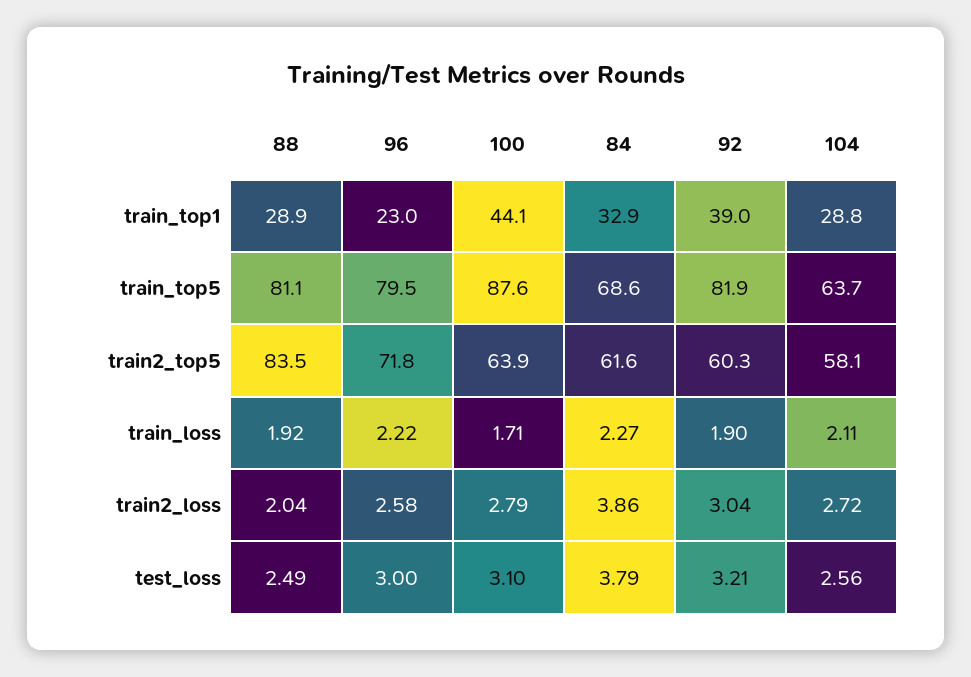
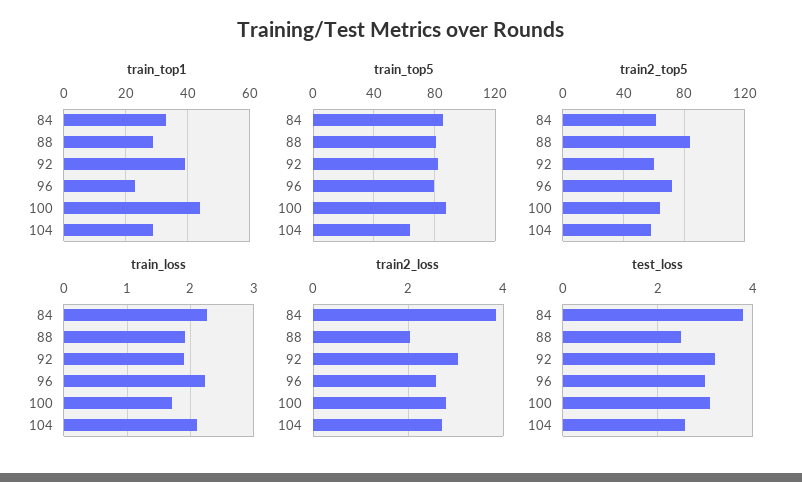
  {
    "train_top1": {
      "88": 28.9,
      "96": 23,
      "100": 44.1,
      "84": 32.9,
      "92": 39,
      "104": 28.8
    },
    "train_top5": {
      "88": 81.1,
      "96": 79.5,
      "100": 87.6,
-     "84": 68.6,
+     "84": 85,
      "92": 81.9,
      "104": 63.7
    },
    "train2_top5": {
      "88": 83.5,
      "96": 71.8,
      "100": 63.9,
      "84": 61.6,
      "92": 60.3,
      "104": 58.1
    },
    "train_loss": {
      "88": 1.92,
      "96": 2.22,
      "100": 1.71,
      "84": 2.27,
      "92": 1.9,
      "104": 2.11
    },
    "train2_loss": {
      "88": 2.04,
      "96": 2.58,
      "100": 2.79,
      "84": 3.86,
      "92": 3.04,
      "104": 2.72
    },
    "test_loss": {
      "88": 2.49,
      "96": 3,
      "100": 3.1,
      "84": 3.79,
      "92": 3.21,
      "104": 2.56
    }
  }

